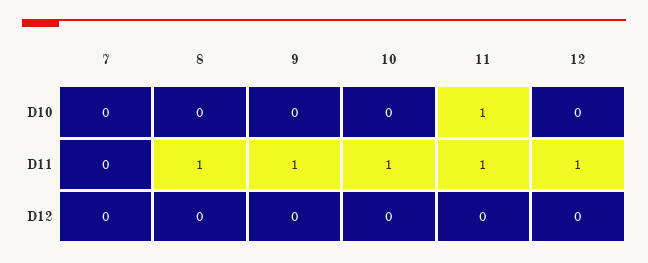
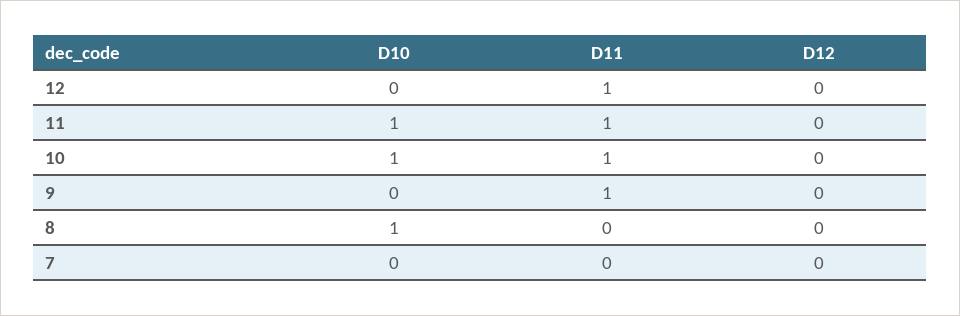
  {
    "7": {
      "D10": 0,
      "D11": 0,
      "D12": 0
    },
    "8": {
-     "D10": 0,
+     "D10": 1,
-     "D11": 1,
+     "D11": 0,
      "D12": 0
    },
    "9": {
      "D10": 0,
      "D11": 1,
      "D12": 0
    },
    "10": {
-     "D10": 0,
+     "D10": 1,
      "D11": 1,
      "D12": 0
    },
    "11": {
      "D10": 1,
      "D11": 1,
      "D12": 0
    },
    "12": {
      "D10": 0,
      "D11": 1,
      "D12": 0
    }
  }

